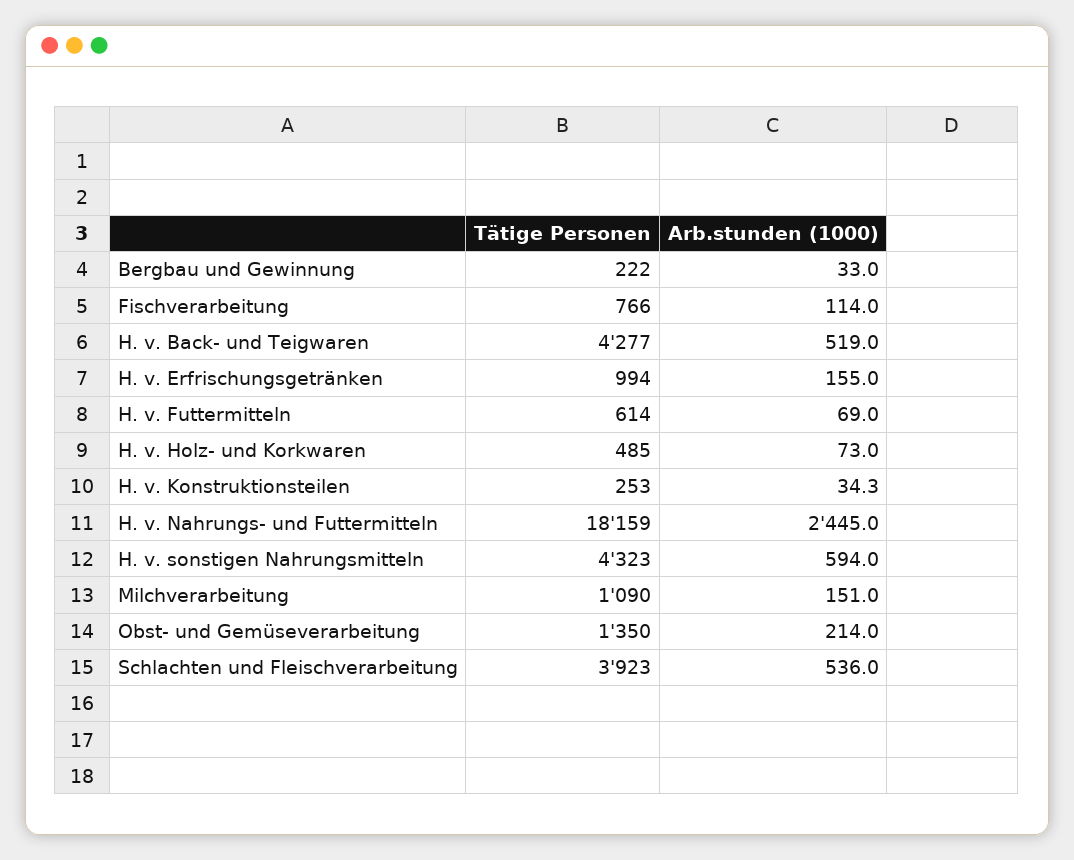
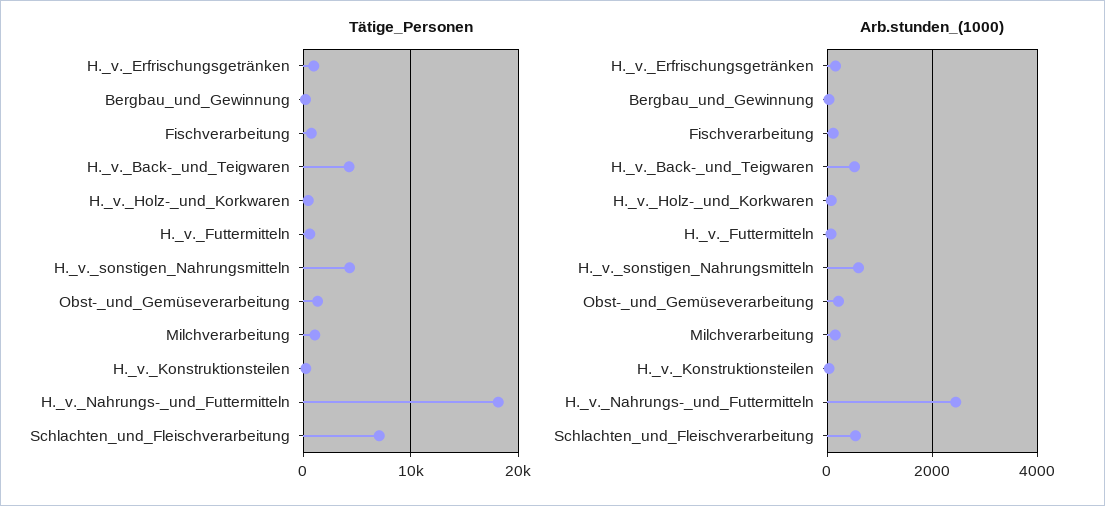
  {
    "Tätige Personen": {
      "Bergbau und Gewinnung": 222,
      "Fischverarbeitung": 766,
      "H. v. Back- und Teigwaren": 4277,
      "H. v. Erfrischungsgetränken": 994,
      "H. v. Futtermitteln": 614,
      "H. v. Holz- und Korkwaren": 485,
      "H. v. Konstruktionsteilen": 253,
      "H. v. Nahrungs- und Futtermitteln": 18159,
      "H. v. sonstigen Nahrungsmitteln": 4323,
      "Milchverarbeitung": 1090,
      "Obst- und Gemüseverarbeitung": 1350,
-     "Schlachten und Fleischverarbeitung": 3923
+     "Schlachten und Fleischverarbeitung": 7000
    },
    "Arb.stunden (1000)": {
      "Bergbau und Gewinnung": 33,
      "Fischverarbeitung": 114,
      "H. v. Back- und Teigwaren": 519,
      "H. v. Erfrischungsgetränken": 155,
      "H. v. Futtermitteln": 69,
      "H. v. Holz- und Korkwaren": 73,
      "H. v. Konstruktionsteilen": 34.3,
      "H. v. Nahrungs- und Futtermitteln": 2445,
      "H. v. sonstigen Nahrungsmitteln": 594,
      "Milchverarbeitung": 151,
      "Obst- und Gemüseverarbeitung": 214,
      "Schlachten und Fleischverarbeitung": 536
    }
  }

